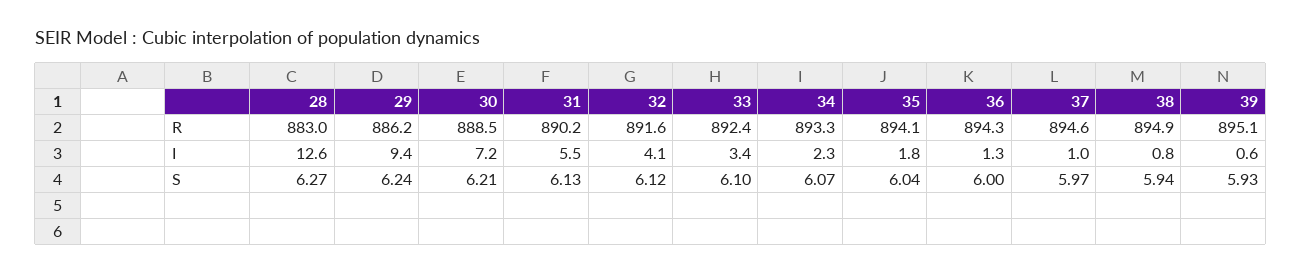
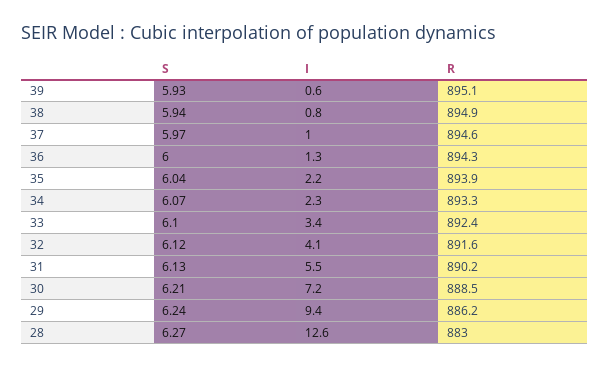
  {
    "28": {
      "R": 883,
      "I": 12.6,
      "S": 6.27
    },
    "29": {
      "R": 886.2,
      "I": 9.4,
      "S": 6.24
    },
    "30": {
      "R": 888.5,
      "I": 7.2,
      "S": 6.21
    },
    "31": {
      "R": 890.2,
      "I": 5.5,
      "S": 6.13
    },
    "32": {
      "R": 891.6,
      "I": 4.1,
      "S": 6.12
    },
    "33": {
      "R": 892.4,
      "I": 3.4,
      "S": 6.1
    },
    "34": {
      "R": 893.3,
      "I": 2.3,
      "S": 6.07
    },
    "35": {
-     "R": 894.1,
+     "R": 893.9,
-     "I": 1.8,
+     "I": 2.2,
      "S": 6.04
    },
    "36": {
      "R": 894.3,
      "I": 1.3,
      "S": 6
    },
    "37": {
      "R": 894.6,
      "I": 1,
      "S": 5.97
    },
    "38": {
      "R": 894.9,
      "I": 0.8,
      "S": 5.94
    },
    "39": {
      "R": 895.1,
      "I": 0.6,
      "S": 5.93
    }
  }

